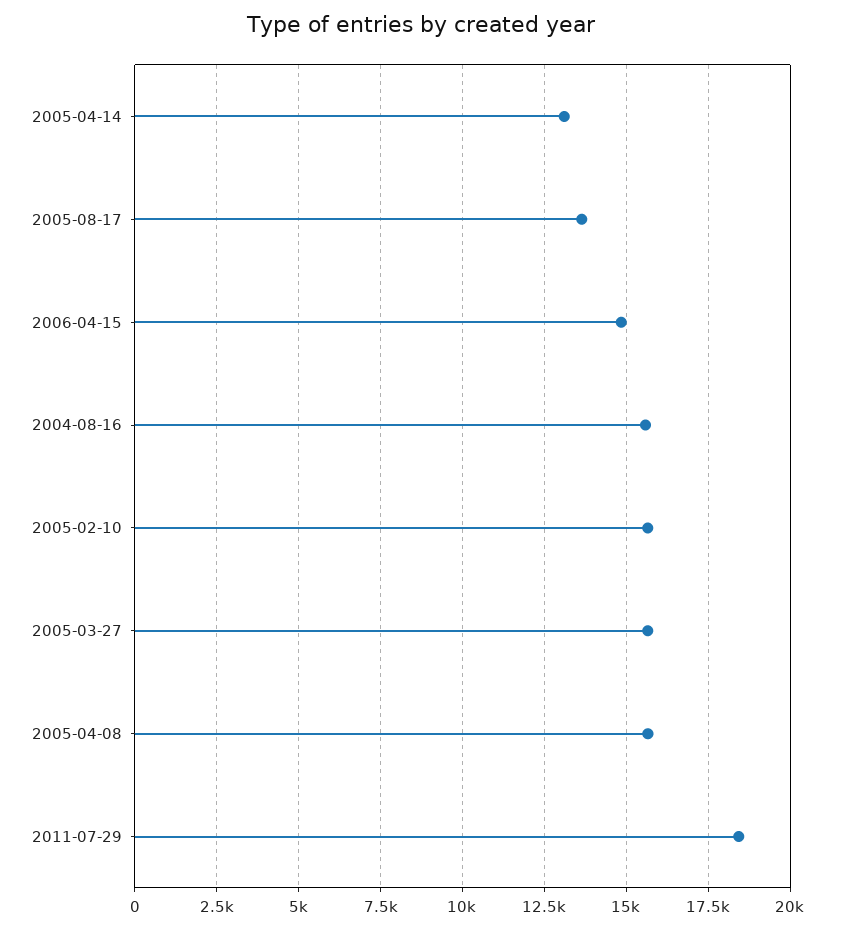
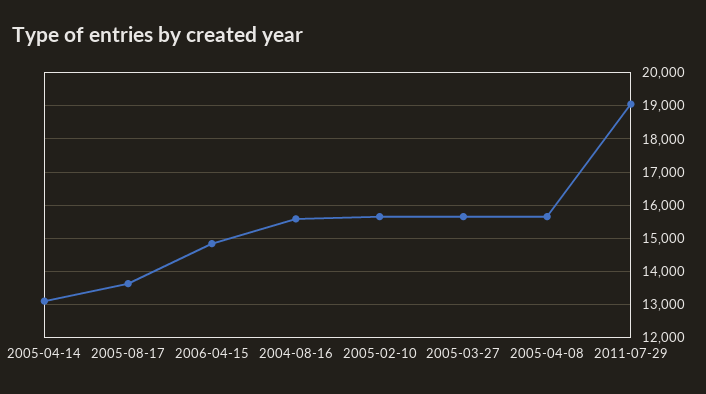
  {
    "2005-04-14": 13200,
    "2005-08-17": 13600,
    "2006-04-15": 14800,
    "2004-08-16": 15600,
    "2005-02-10": 15600,
    "2005-03-27": 15600,
    "2005-04-08": 15600,
-   "2011-07-29": 18500
+   "2011-07-29": 19000
  }

